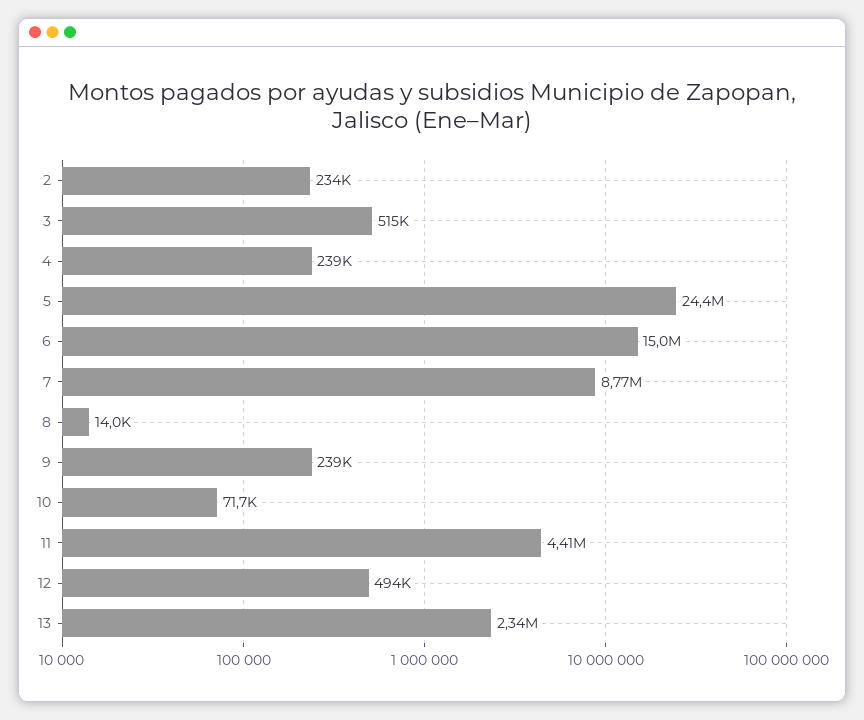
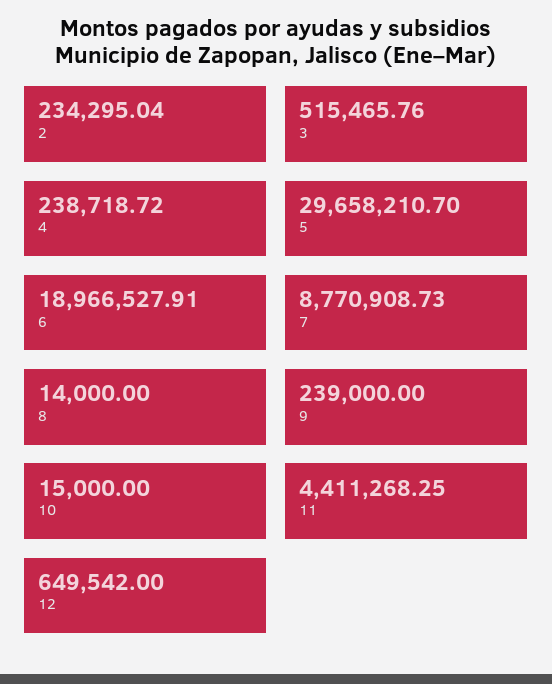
  {
    "2": 234295.04,
    "3": 515465.76,
    "4": 238718.72,
-   "5": 24400000,
+   "5": 29658210.7,
-   "6": 15000000,
+   "6": 18966527.91,
    "7": 8770908.73,
    "8": 14000,
    "9": 239000,
-   "10": 71700,
+   "10": 15000,
    "11": 4411268.25,
-   "12": 494000,
+   "12": 649542
-   "13": 2340000
  }

